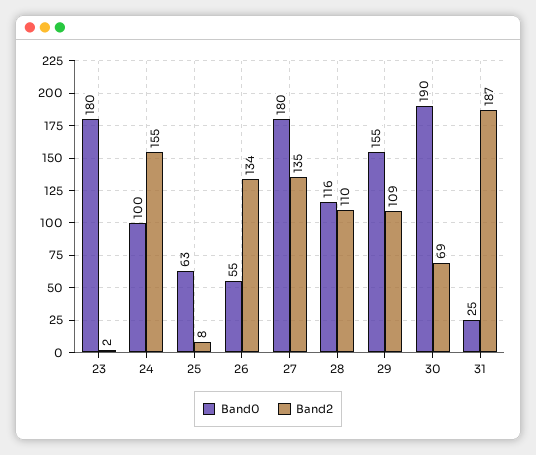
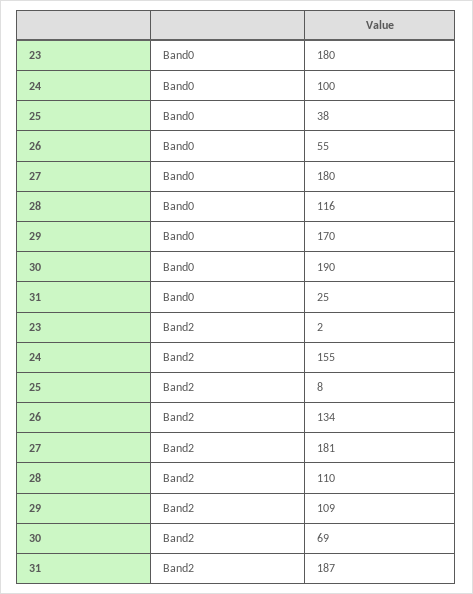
  {
    "Band0": {
      "23": 180,
      "24": 100,
-     "25": 63,
+     "25": 38,
      "26": 55,
      "27": 180,
      "28": 116,
-     "29": 155,
+     "29": 170,
      "30": 190,
      "31": 25
    },
    "Band2": {
      "23": 2,
      "24": 155,
      "25": 8,
      "26": 134,
-     "27": 135,
+     "27": 181,
      "28": 110,
      "29": 109,
      "30": 69,
      "31": 187
    }
  }

